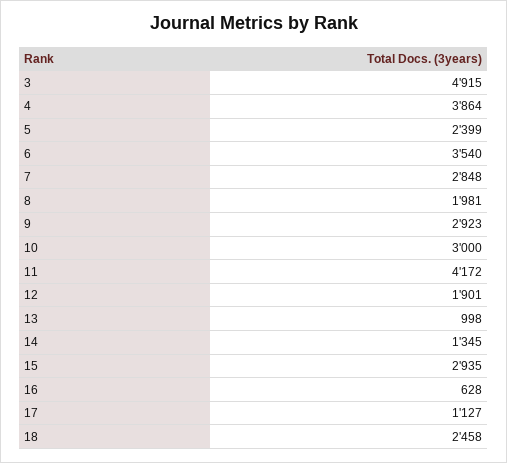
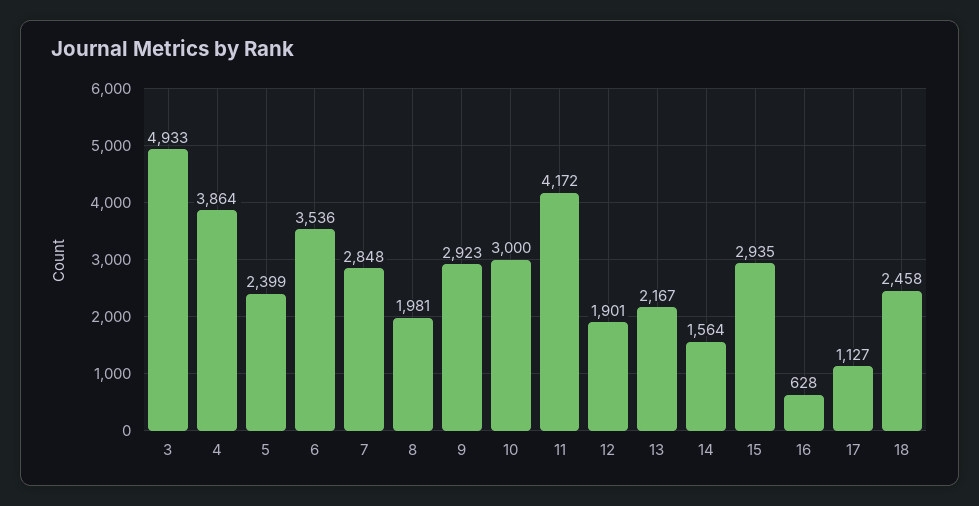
  {
-   "3": 4915,
+   "3": 4933,
    "4": 3864,
    "5": 2399,
-   "6": 3540,
+   "6": 3536,
    "7": 2848,
    "8": 1981,
    "9": 2923,
    "10": 3000,
    "11": 4172,
    "12": 1901,
-   "13": 998,
+   "13": 2167,
-   "14": 1345,
+   "14": 1564,
    "15": 2935,
    "16": 628,
    "17": 1127,
    "18": 2458
  }

